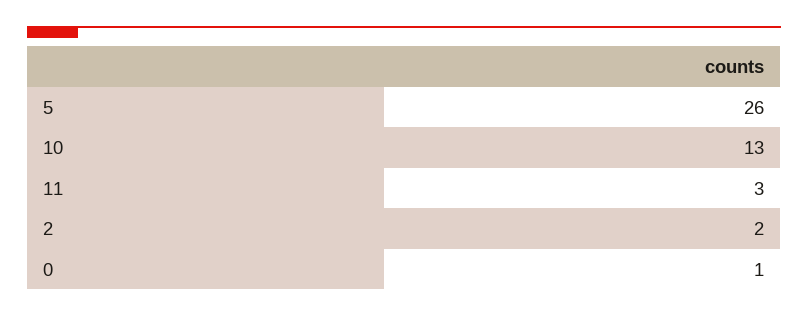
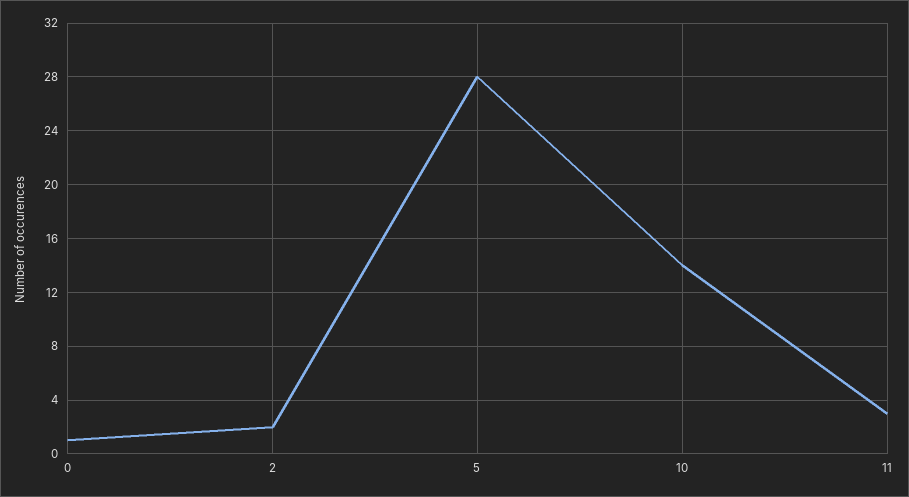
  {
-   "5": 26,
+   "5": 28,
-   "10": 13,
+   "10": 14,
    "11": 3,
    "2": 2,
    "0": 1
  }

